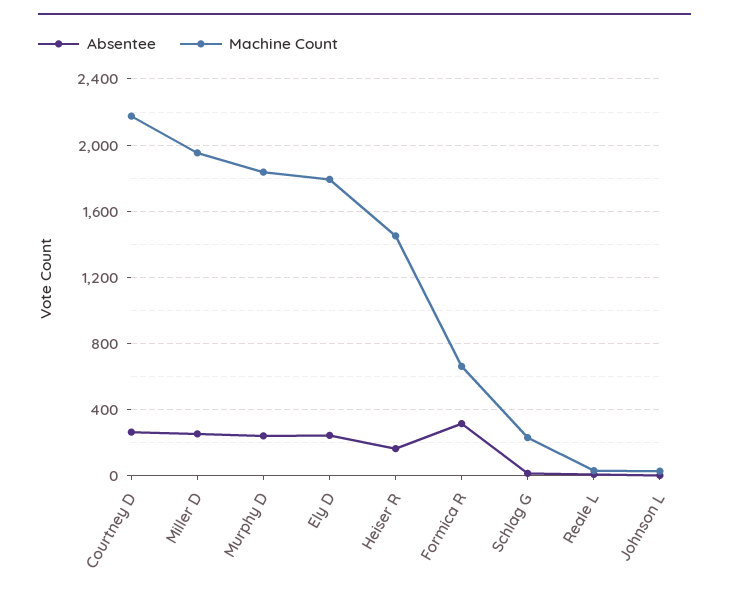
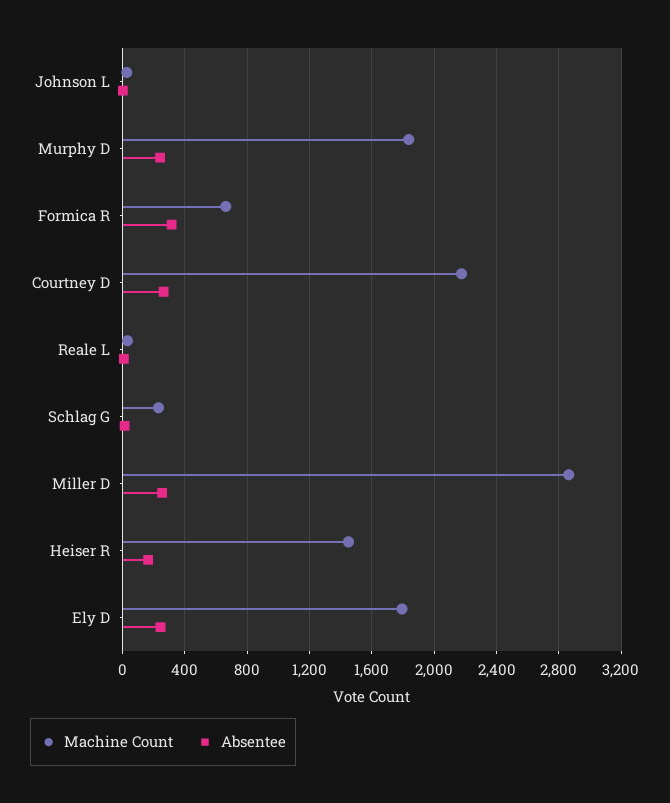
  {
    "Absentee": {
      "Courtney D": 250,
      "Miller D": 250,
      "Murphy D": 250,
      "Ely D": 250,
      "Heiser R": 150,
      "Formica R": 300,
      "Schlag G": 0,
      "Reale L": 0,
      "Johnson L": 0
    },
    "Machine Count": {
      "Courtney D": 2200,
-     "Miller D": 1950,
+     "Miller D": 2850,
      "Murphy D": 1850,
      "Ely D": 1800,
      "Heiser R": 1450,
      "Formica R": 650,
      "Schlag G": 250,
      "Reale L": 50,
      "Johnson L": 50
    }
  }

